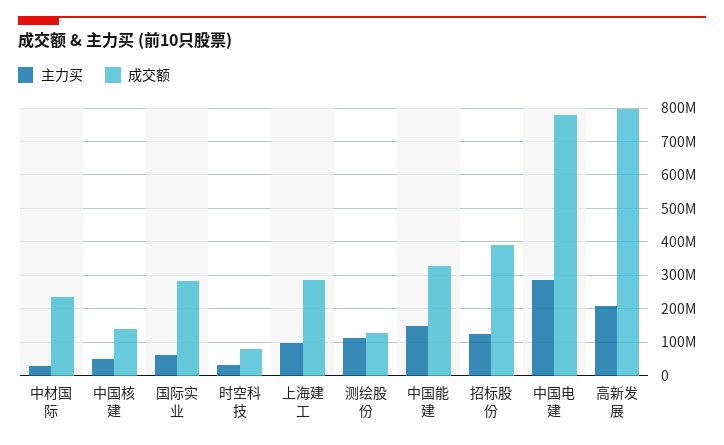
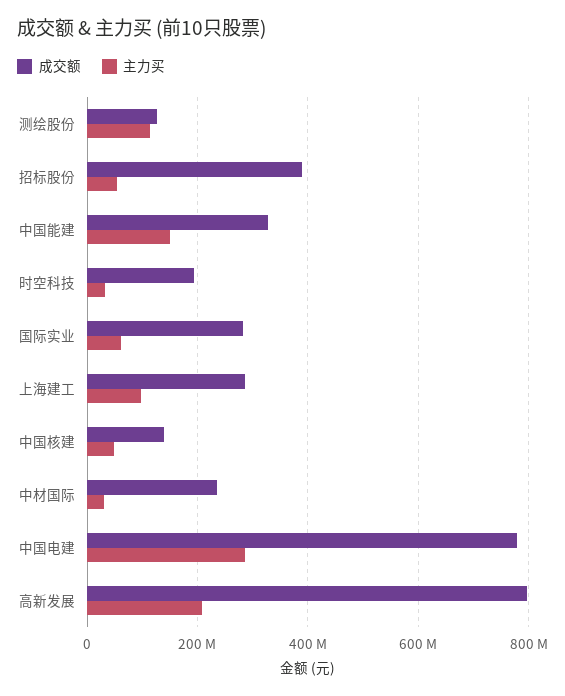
  {
    "主力买": {
      "中材国际": 20000000,
      "中国核建": 40000000,
      "国际实业": 60000000,
      "时空科技": 40000000,
      "上海建工": 100000000,
      "测绘股份": 120000000,
      "中国能建": 140000000,
-     "招标股份": 120000000,
+     "招标股份": 60000000,
      "中国电建": 280000000,
      "高新发展": 200000000
    },
    "成交额": {
      "中材国际": 240000000,
      "中国核建": 140000000,
      "国际实业": 280000000,
-     "时空科技": 80000000,
+     "时空科技": 200000000,
      "上海建工": 280000000,
      "测绘股份": 120000000,
      "中国能建": 320000000,
      "招标股份": 380000000,
      "中国电建": 780000000,
      "高新发展": 800000000
    }
  }

